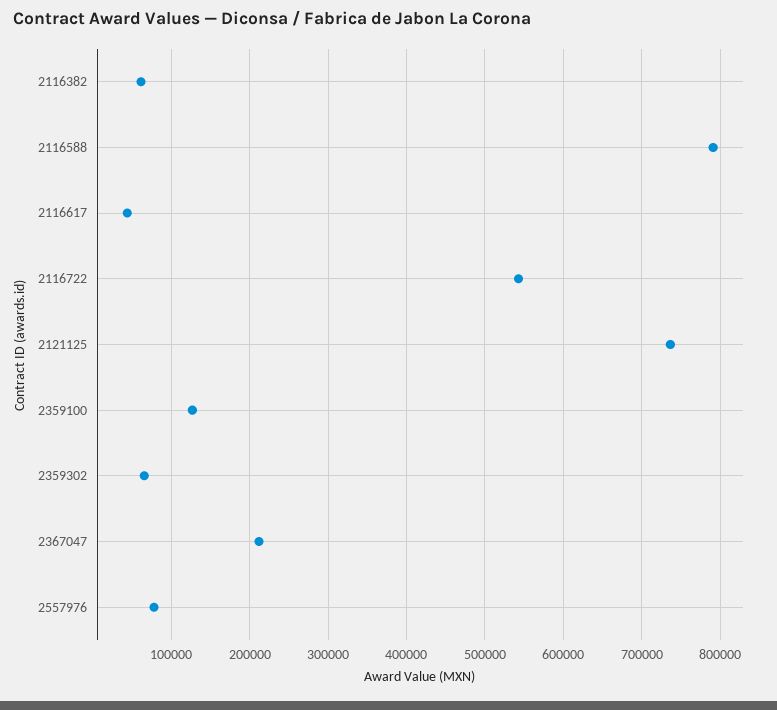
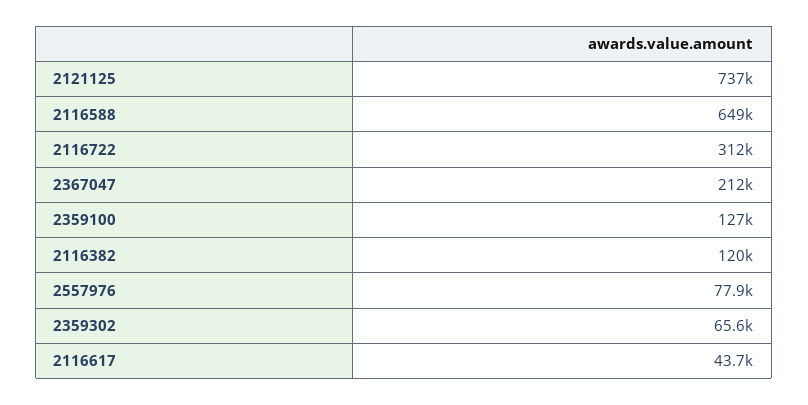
  {
-   "2116382": 60000,
+   "2116382": 120000,
-   "2116588": 790000,
+   "2116588": 649000,
    "2116617": 43700,
-   "2116722": 540000,
+   "2116722": 312000,
    "2121125": 737000,
    "2359100": 127000,
    "2359302": 65600,
    "2367047": 212000,
    "2557976": 77900
  }

